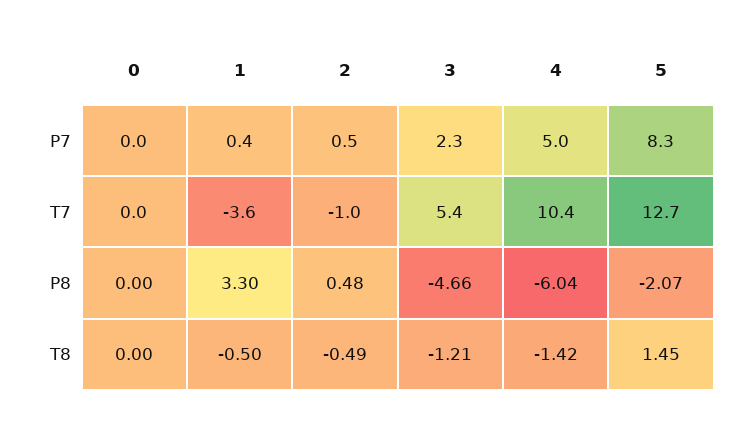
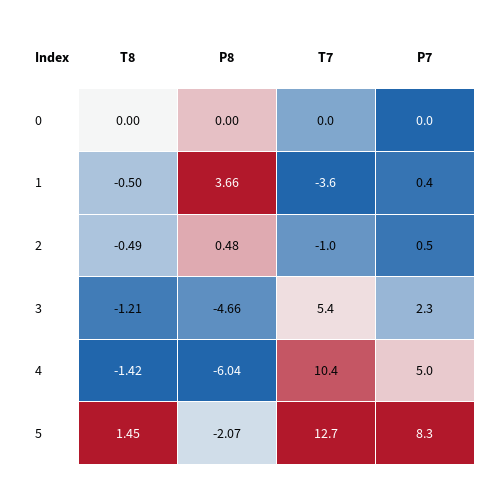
  {
    "0": {
      "P7": 0,
      "T7": 0,
      "P8": 0,
      "T8": 0
    },
    "1": {
      "P7": 0.4,
      "T7": -3.6,
-     "P8": 3.3,
+     "P8": 3.66,
      "T8": -0.5
    },
    "2": {
      "P7": 0.5,
      "T7": -1,
      "P8": 0.48,
      "T8": -0.49
    },
    "3": {
      "P7": 2.3,
      "T7": 5.4,
      "P8": -4.66,
      "T8": -1.21
    },
    "4": {
      "P7": 5,
      "T7": 10.4,
      "P8": -6.04,
      "T8": -1.42
    },
    "5": {
      "P7": 8.3,
      "T7": 12.7,
      "P8": -2.07,
      "T8": 1.45
    }
  }

